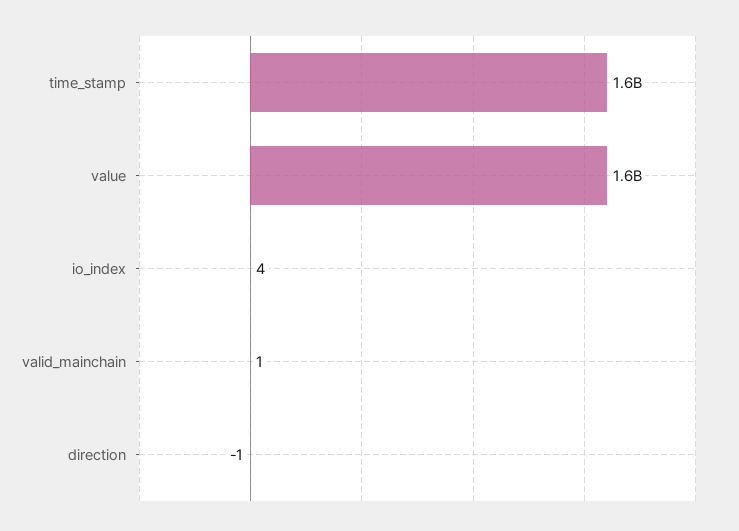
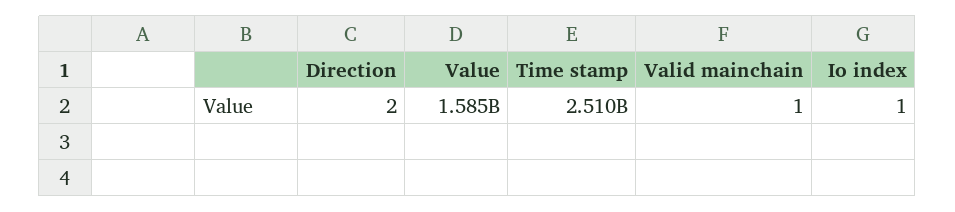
  {
-   "time_stamp": 1600000000,
+   "time_stamp": 2510000000,
    "value": 1585000000,
-   "io_index": 4,
+   "io_index": 1,
    "valid_mainchain": 1,
-   "direction": -1
+   "direction": 2
  }

